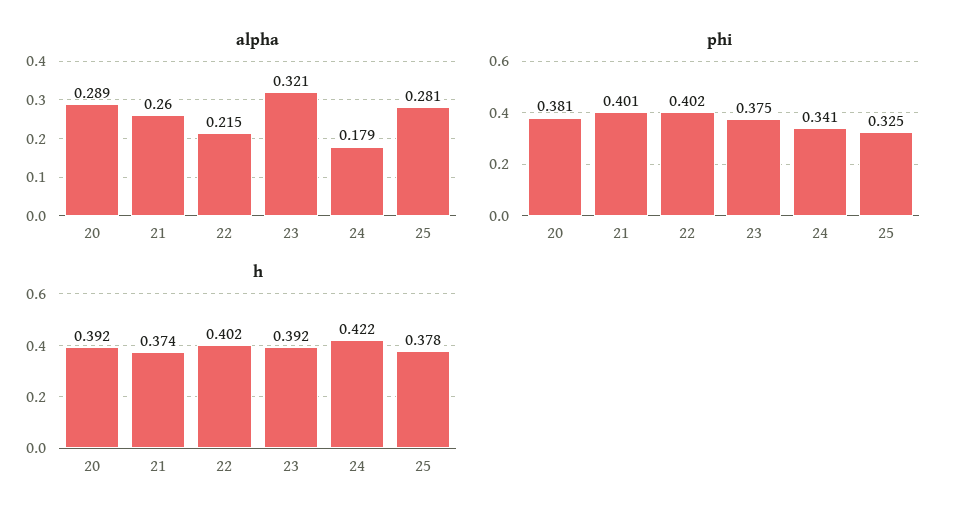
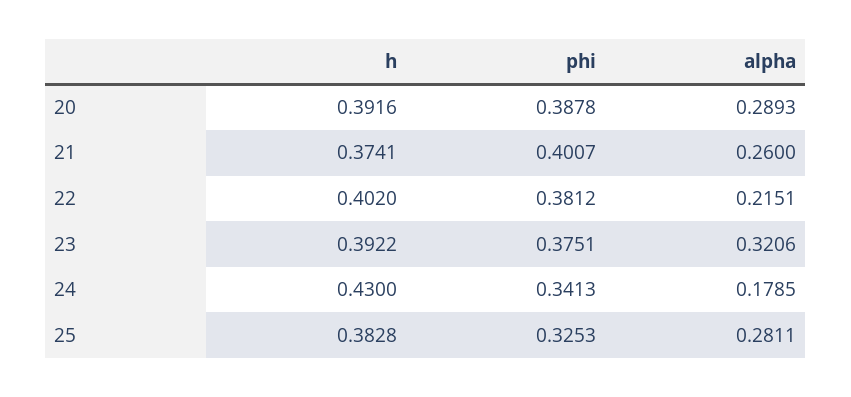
  {
    "alpha": {
      "20": 0.2893,
      "21": 0.26,
      "22": 0.2151,
      "23": 0.3206,
      "24": 0.1785,
      "25": 0.2811
    },
    "phi": {
-     "20": 0.381,
+     "20": 0.3878,
      "21": 0.4007,
-     "22": 0.402,
+     "22": 0.3812,
      "23": 0.3751,
      "24": 0.3413,
      "25": 0.3253
    },
    "h": {
      "20": 0.3916,
      "21": 0.3741,
      "22": 0.402,
      "23": 0.3922,
-     "24": 0.422,
+     "24": 0.43,
-     "25": 0.378
+     "25": 0.3828
    }
  }

